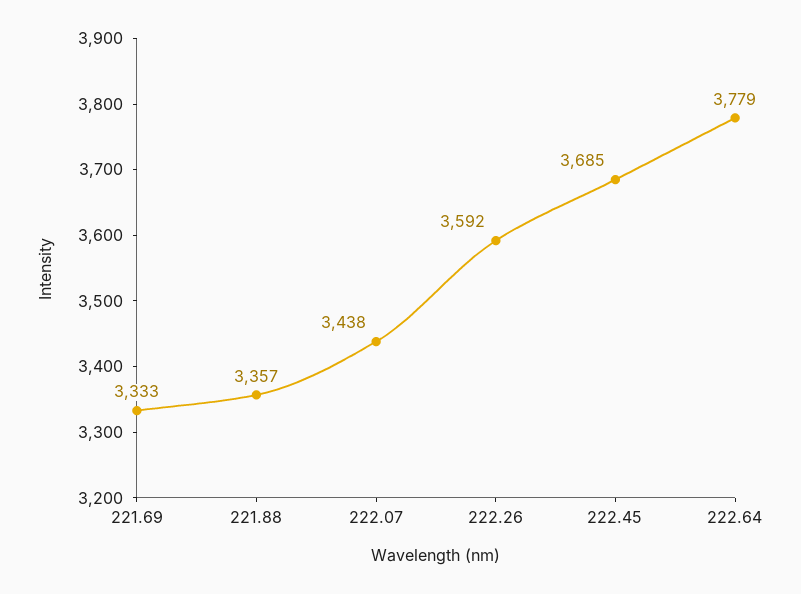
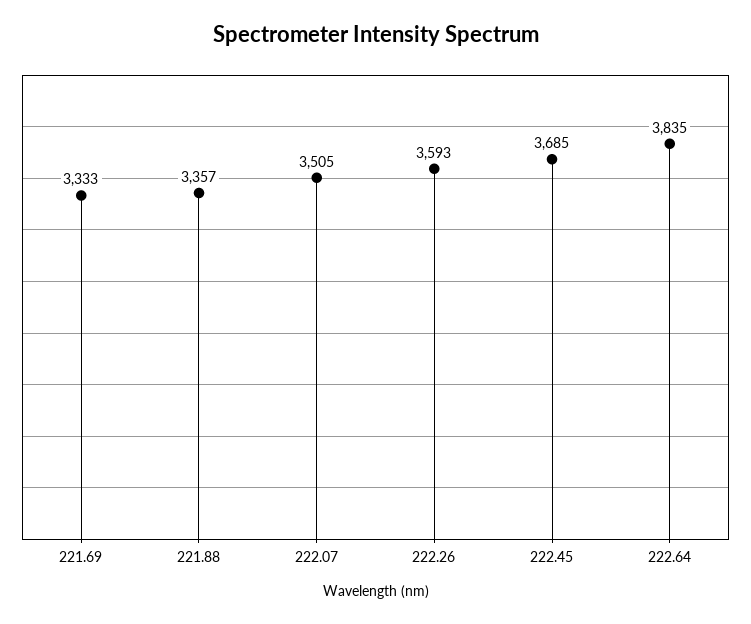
  {
    "221.69": 3333,
    "221.88": 3357,
-   "222.07": 3438,
+   "222.07": 3505,
-   "222.26": 3592,
+   "222.26": 3593,
    "222.45": 3685,
-   "222.64": 3779
+   "222.64": 3835
  }

